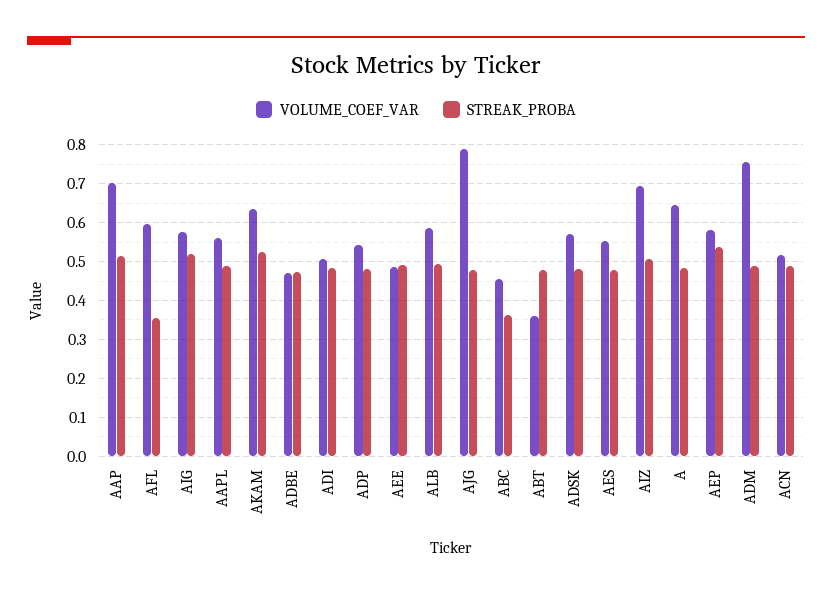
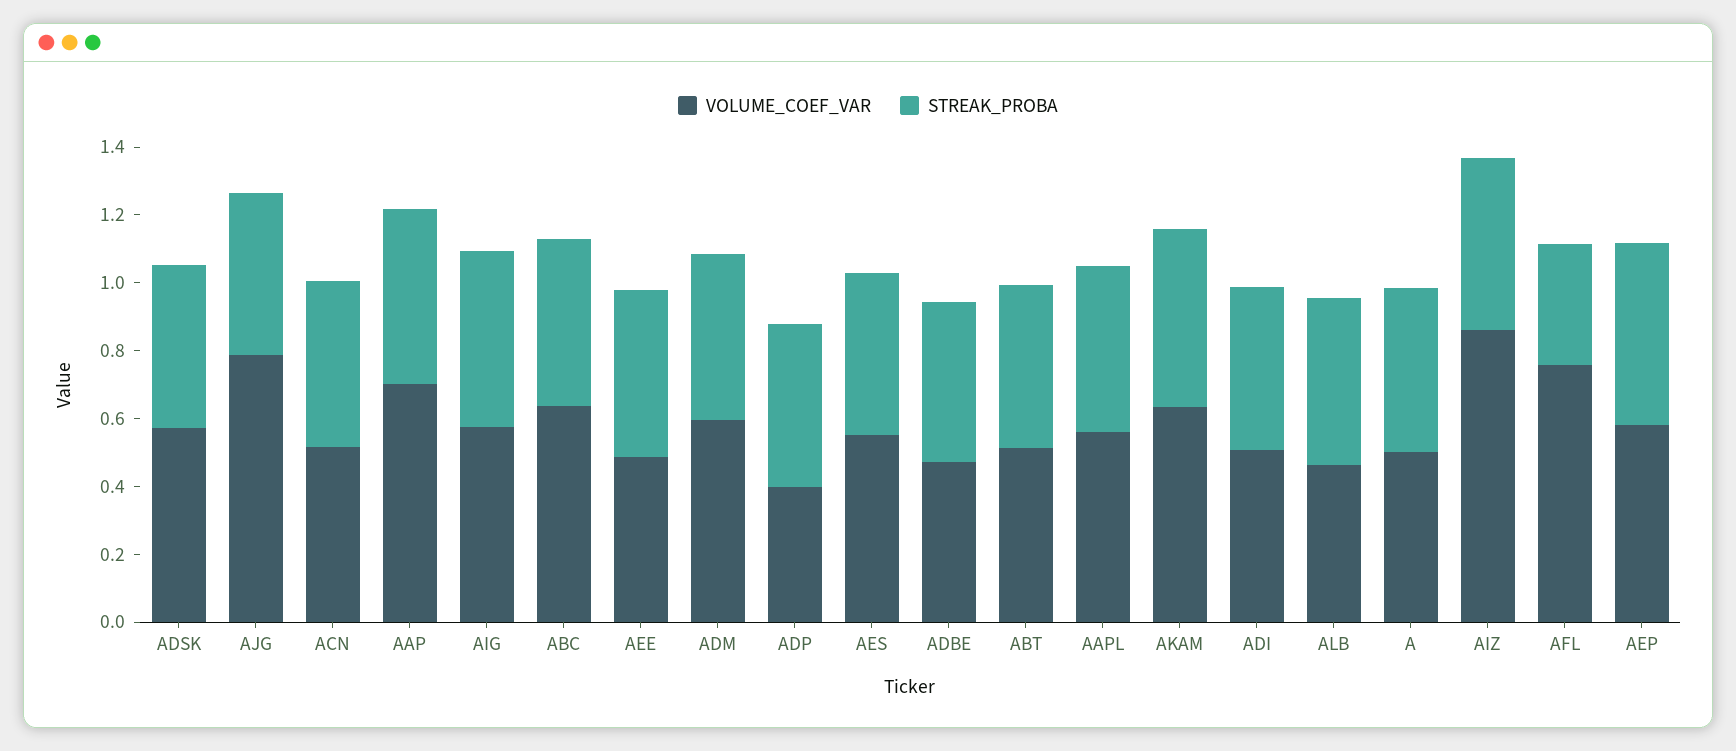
  {
    "VOLUME_COEF_VAR": {
      "AAP": 0.7,
-     "AFL": 0.6,
+     "AFL": 0.75,
      "AIG": 0.58,
      "AAPL": 0.56,
      "AKAM": 0.64,
      "ADBE": 0.48,
      "ADI": 0.5,
-     "ADP": 0.54,
+     "ADP": 0.4,
      "AEE": 0.48,
-     "ALB": 0.58,
+     "ALB": 0.45,
      "AJG": 0.78,
-     "ABC": 0.46,
+     "ABC": 0.65,
-     "ABT": 0.36,
+     "ABT": 0.5,
      "ADSK": 0.58,
      "AES": 0.56,
-     "AIZ": 0.7,
+     "AIZ": 0.85,
-     "A": 0.64,
+     "A": 0.5,
      "AEP": 0.58,
-     "ADM": 0.76,
+     "ADM": 0.6,
      "ACN": 0.52
    },
    "STREAK_PROBA": {
      "AAP": 0.52,
      "AFL": 0.36,
      "AIG": 0.52,
      "AAPL": 0.48,
      "AKAM": 0.52,
      "ADBE": 0.48,
      "ADI": 0.48,
      "ADP": 0.48,
      "AEE": 0.5,
      "ALB": 0.5,
      "AJG": 0.48,
-     "ABC": 0.36,
+     "ABC": 0.5,
      "ABT": 0.48,
      "ADSK": 0.48,
      "AES": 0.48,
      "AIZ": 0.5,
      "A": 0.48,
      "AEP": 0.54,
      "ADM": 0.48,
      "ACN": 0.48
    }
  }

